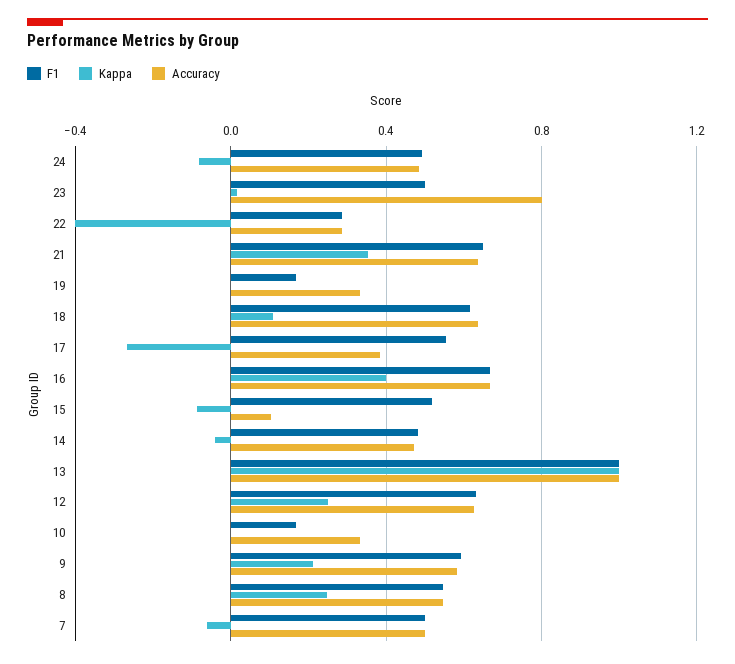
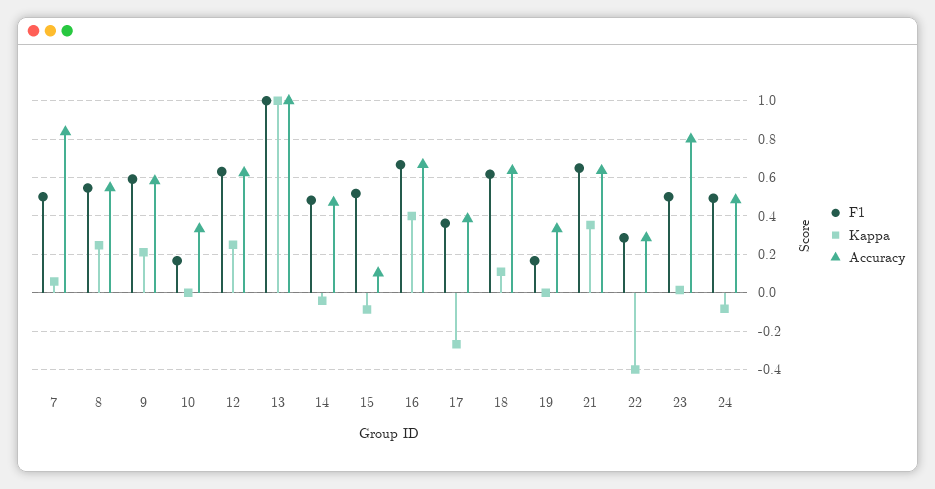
  {
    "F1": {
      "24": 0.5,
      "23": 0.5,
      "22": 0.3,
      "21": 0.65,
      "19": 0.15,
      "18": 0.6,
-     "17": 0.55,
+     "17": 0.35,
      "16": 0.65,
      "15": 0.5,
      "14": 0.5,
      "13": 1,
      "12": 0.65,
      "10": 0.15,
      "9": 0.6,
      "8": 0.55,
      "7": 0.5
    },
    "Kappa": {
      "24": -0.1,
      "23": 0,
      "22": -0.4,
      "21": 0.35,
      "19": 0,
      "18": 0.1,
      "17": -0.25,
      "16": 0.4,
      "15": -0.1,
      "14": -0.05,
      "13": 1,
      "12": 0.25,
      "10": 0,
      "9": 0.2,
      "8": 0.25,
-     "7": -0.05
+     "7": 0.05
    },
    "Accuracy": {
      "24": 0.5,
      "23": 0.8,
      "22": 0.3,
      "21": 0.65,
      "19": 0.35,
      "18": 0.65,
      "17": 0.4,
      "16": 0.65,
      "15": 0.1,
      "14": 0.45,
      "13": 1,
      "12": 0.65,
      "10": 0.35,
      "9": 0.6,
      "8": 0.55,
-     "7": 0.5
+     "7": 0.85
    }
  }

